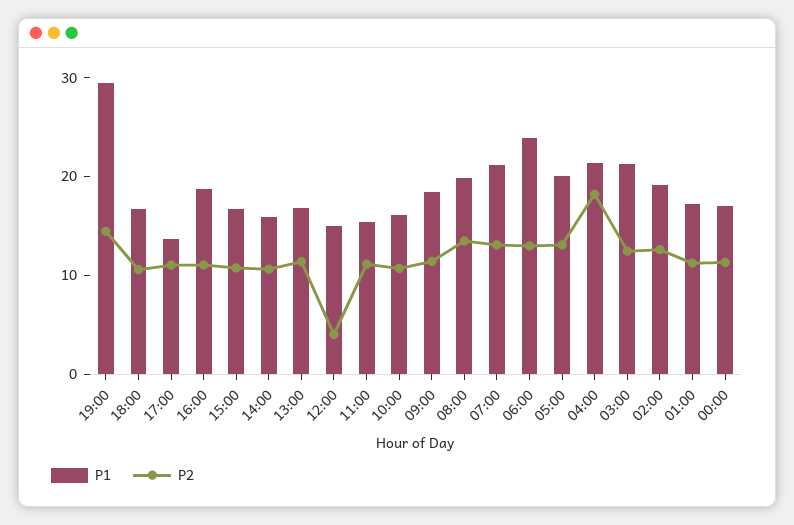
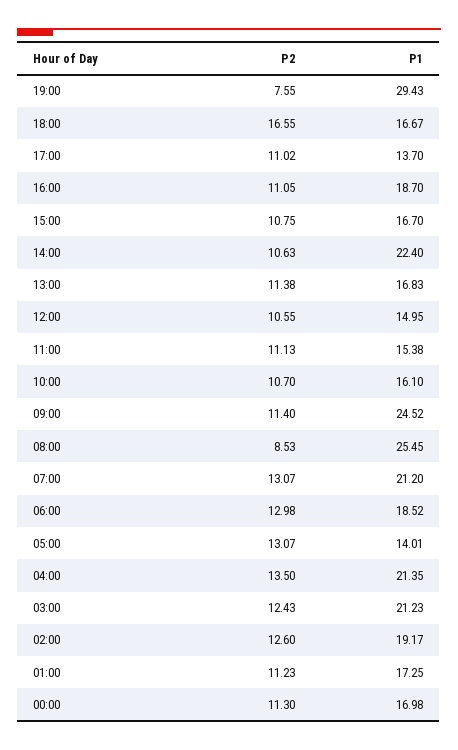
  {
    "P1": {
      "19:00": 29.43,
      "18:00": 16.67,
      "17:00": 13.7,
      "16:00": 18.7,
      "15:00": 16.7,
-     "14:00": 16,
+     "14:00": 22.4,
      "13:00": 16.83,
      "12:00": 14.95,
      "11:00": 15.38,
      "10:00": 16.1,
-     "09:00": 18,
+     "09:00": 24.52,
-     "08:00": 20,
+     "08:00": 25.45,
      "07:00": 21.2,
-     "06:00": 24,
+     "06:00": 18.52,
-     "05:00": 20,
+     "05:00": 14.01,
      "04:00": 21.35,
      "03:00": 21.23,
      "02:00": 19.17,
      "01:00": 17.25,
      "00:00": 16.98
    },
    "P2": {
-     "19:00": 14,
+     "19:00": 7.55,
-     "18:00": 10,
+     "18:00": 16.55,
      "17:00": 11.02,
      "16:00": 11.05,
      "15:00": 10.75,
      "14:00": 10.63,
      "13:00": 11.38,
-     "12:00": 4,
+     "12:00": 10.55,
      "11:00": 11.13,
      "10:00": 10.7,
      "09:00": 11.4,
-     "08:00": 14,
+     "08:00": 8.53,
      "07:00": 13.07,
      "06:00": 12.98,
      "05:00": 13.07,
-     "04:00": 18,
+     "04:00": 13.5,
      "03:00": 12.43,
      "02:00": 12.6,
      "01:00": 11.23,
      "00:00": 11.3
    }
  }

